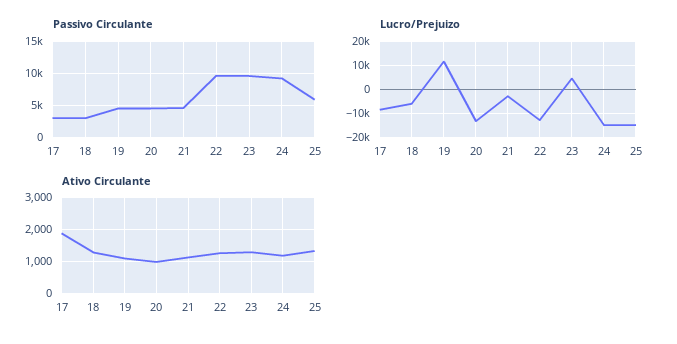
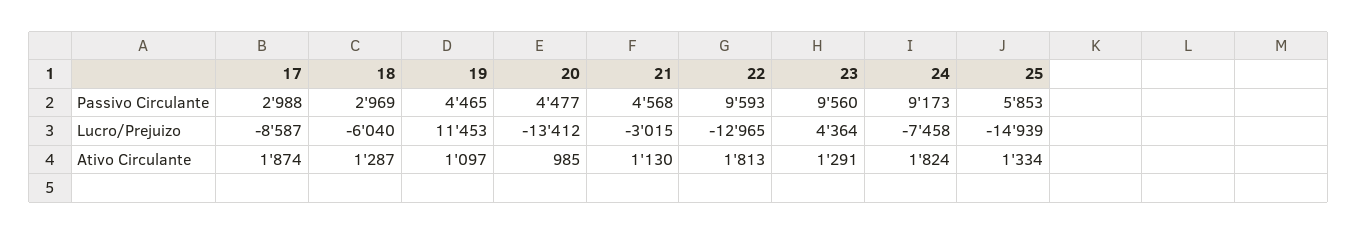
  {
    "Passivo Circulante": {
      "17": 2988,
      "18": 2969,
      "19": 4465,
      "20": 4477,
      "21": 4568,
      "22": 9593,
      "23": 9560,
      "24": 9173,
      "25": 5853
    },
    "Lucro/Prejuizo": {
      "17": -8587,
      "18": -6040,
      "19": 11453,
      "20": -13412,
      "21": -3015,
      "22": -12965,
      "23": 4364,
-     "24": -15000,
+     "24": -7458,
      "25": -14939
    },
    "Ativo Circulante": {
      "17": 1874,
      "18": 1287,
      "19": 1097,
      "20": 985,
      "21": 1130,
-     "22": 1200,
+     "22": 1813,
      "23": 1291,
-     "24": 1200,
+     "24": 1824,
      "25": 1334
    }
  }

